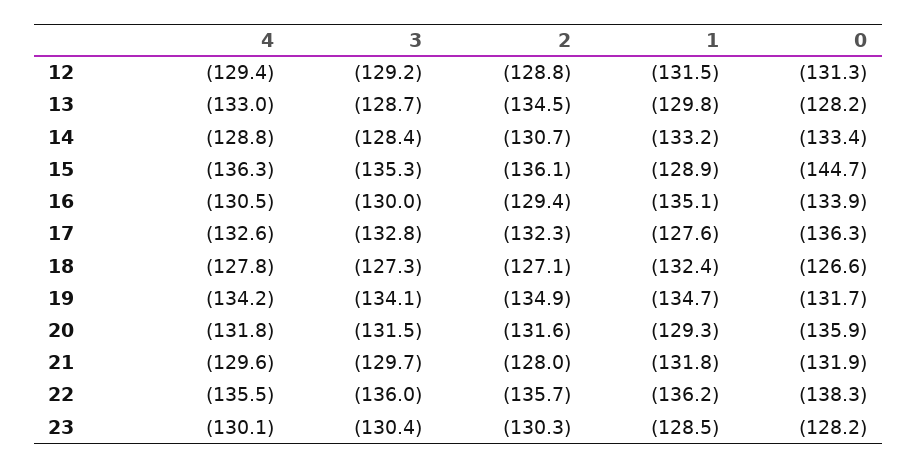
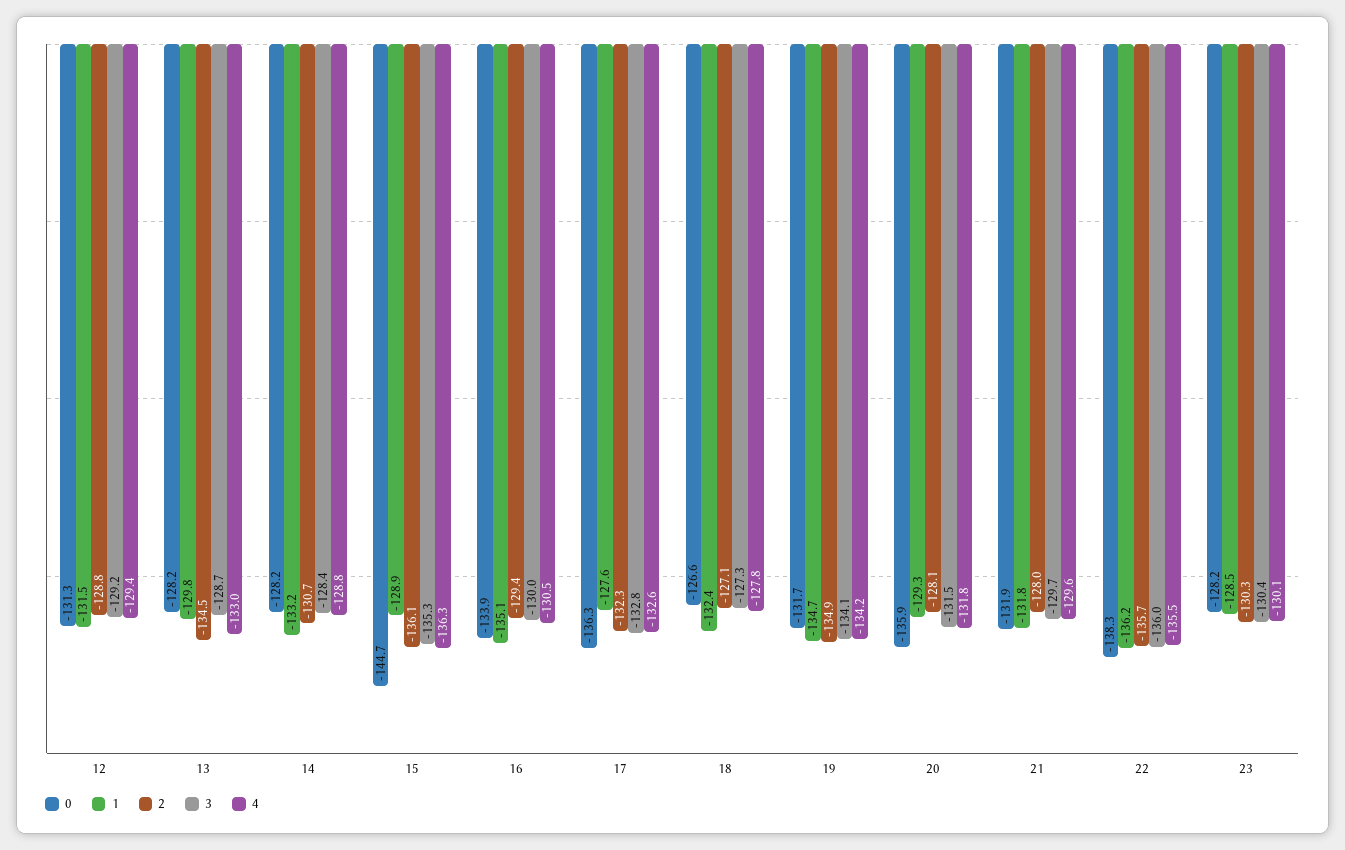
  {
    "4": {
      "12": -129.4,
      "13": -133,
      "14": -128.8,
      "15": -136.3,
      "16": -130.5,
      "17": -132.6,
      "18": -127.8,
      "19": -134.2,
      "20": -131.8,
      "21": -129.6,
      "22": -135.5,
      "23": -130.1
    },
    "3": {
      "12": -129.2,
      "13": -128.7,
      "14": -128.4,
      "15": -135.3,
      "16": -130,
      "17": -132.8,
      "18": -127.3,
      "19": -134.1,
      "20": -131.5,
      "21": -129.7,
      "22": -136,
      "23": -130.4
    },
    "2": {
      "12": -128.8,
      "13": -134.5,
      "14": -130.7,
      "15": -136.1,
      "16": -129.4,
      "17": -132.3,
      "18": -127.1,
      "19": -134.9,
-     "20": -131.6,
+     "20": -128.1,
      "21": -128,
      "22": -135.7,
      "23": -130.3
    },
    "1": {
      "12": -131.5,
      "13": -129.8,
      "14": -133.2,
      "15": -128.9,
      "16": -135.1,
      "17": -127.6,
      "18": -132.4,
      "19": -134.7,
      "20": -129.3,
      "21": -131.8,
      "22": -136.2,
      "23": -128.5
    },
    "0": {
      "12": -131.3,
      "13": -128.2,
-     "14": -133.4,
+     "14": -128.2,
      "15": -144.7,
      "16": -133.9,
      "17": -136.3,
      "18": -126.6,
      "19": -131.7,
      "20": -135.9,
      "21": -131.9,
      "22": -138.3,
      "23": -128.2
    }
  }

